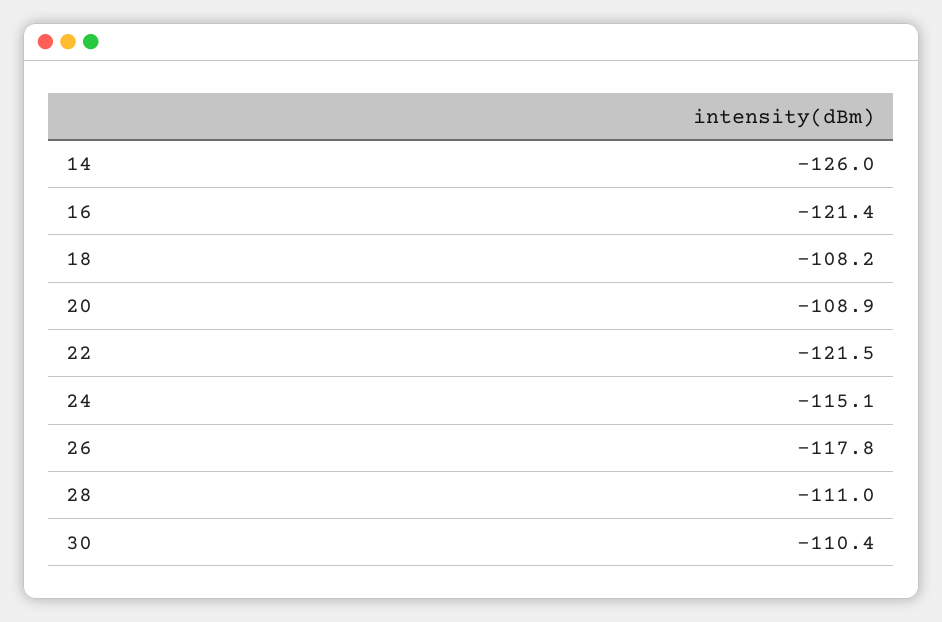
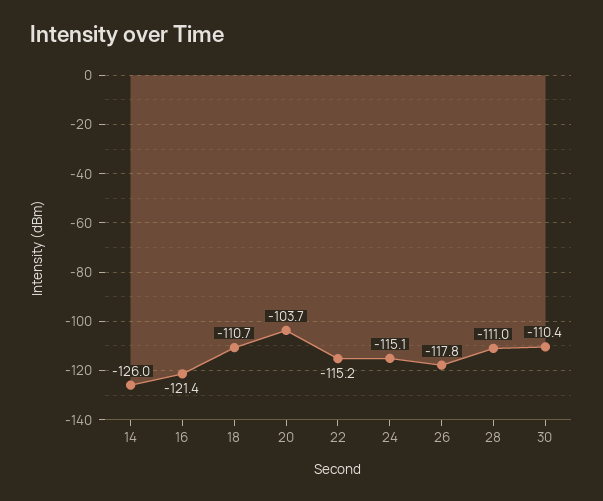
  {
    "14": -126,
    "16": -121.4,
-   "18": -108.2,
+   "18": -110.7,
-   "20": -108.9,
+   "20": -103.7,
-   "22": -121.5,
+   "22": -115.2,
    "24": -115.1,
    "26": -117.8,
    "28": -111,
    "30": -110.4
  }

